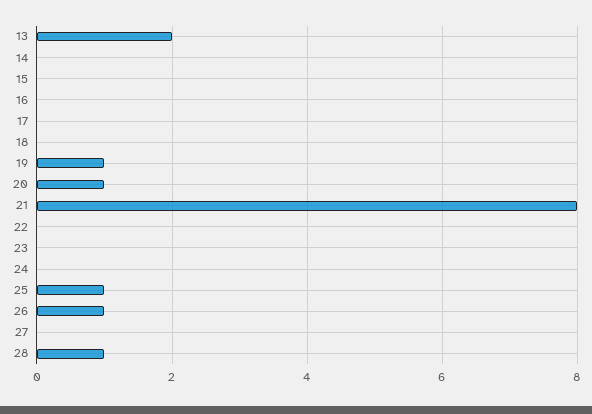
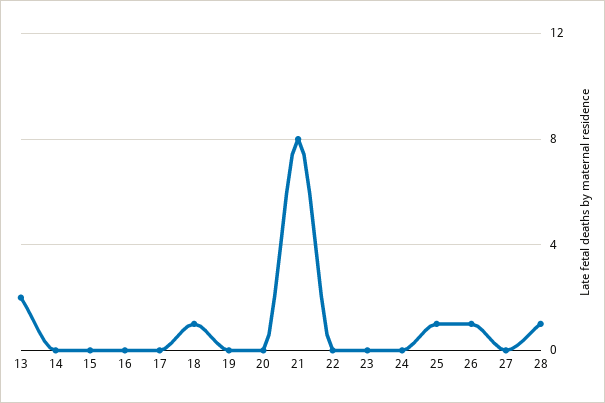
  {
    "13": 2,
    "14": 0,
    "15": 0,
    "16": 0,
    "17": 0,
-   "18": 0,
+   "18": 1,
-   "19": 1,
+   "19": 0,
-   "20": 1,
+   "20": 0,
    "21": 8,
    "22": 0,
    "23": 0,
    "24": 0,
    "25": 1,
    "26": 1,
    "27": 0,
    "28": 1
  }

